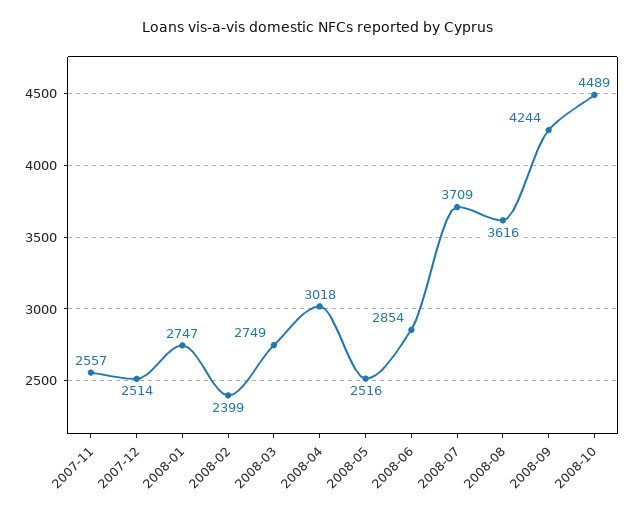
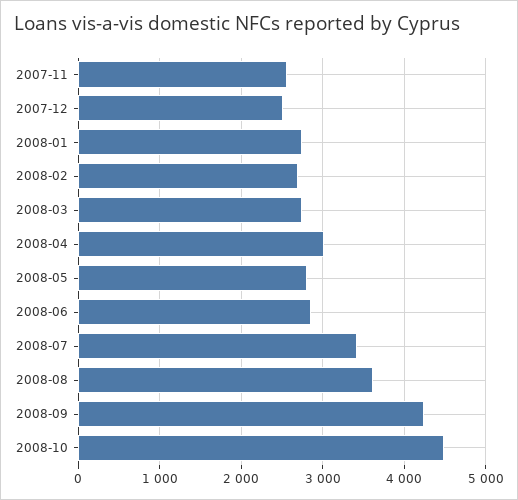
  {
    "2007-11": 2557,
    "2007-12": 2514,
    "2008-01": 2747,
-   "2008-02": 2399,
+   "2008-02": 2700,
    "2008-03": 2749,
    "2008-04": 3018,
-   "2008-05": 2516,
+   "2008-05": 2800,
    "2008-06": 2854,
-   "2008-07": 3709,
+   "2008-07": 3400,
    "2008-08": 3616,
    "2008-09": 4244,
    "2008-10": 4489
  }

